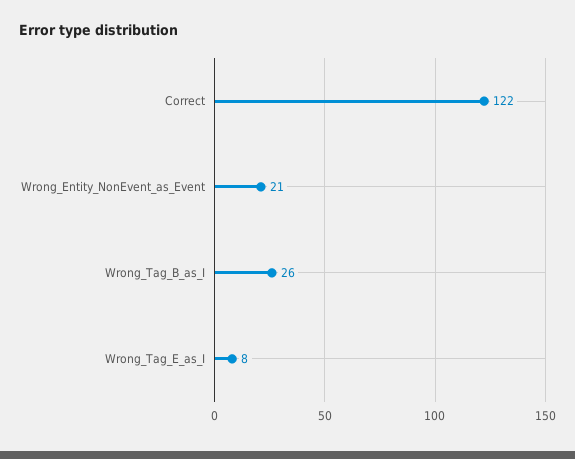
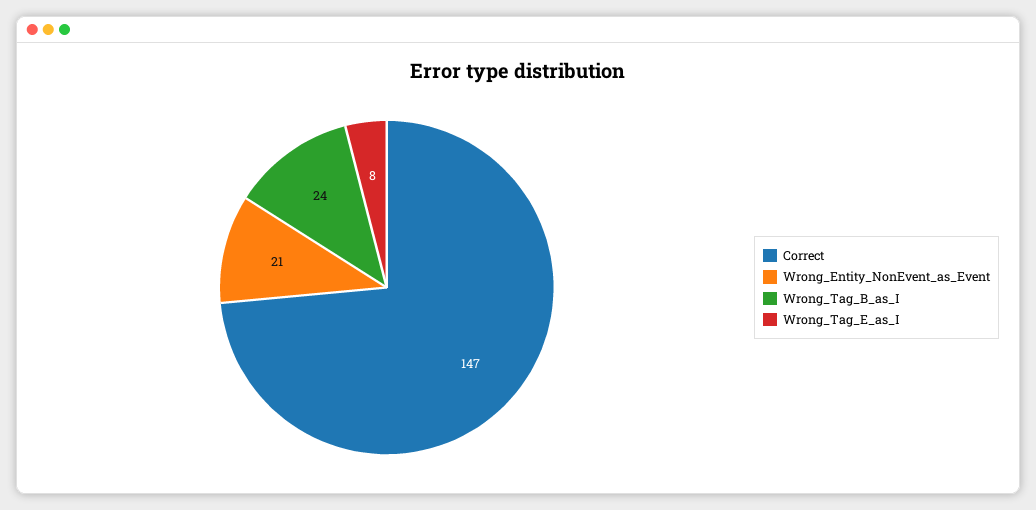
  {
-   "Correct": 122,
+   "Correct": 147,
    "Wrong_Entity_NonEvent_as_Event": 21,
-   "Wrong_Tag_B_as_I": 26,
+   "Wrong_Tag_B_as_I": 24,
    "Wrong_Tag_E_as_I": 8
  }

